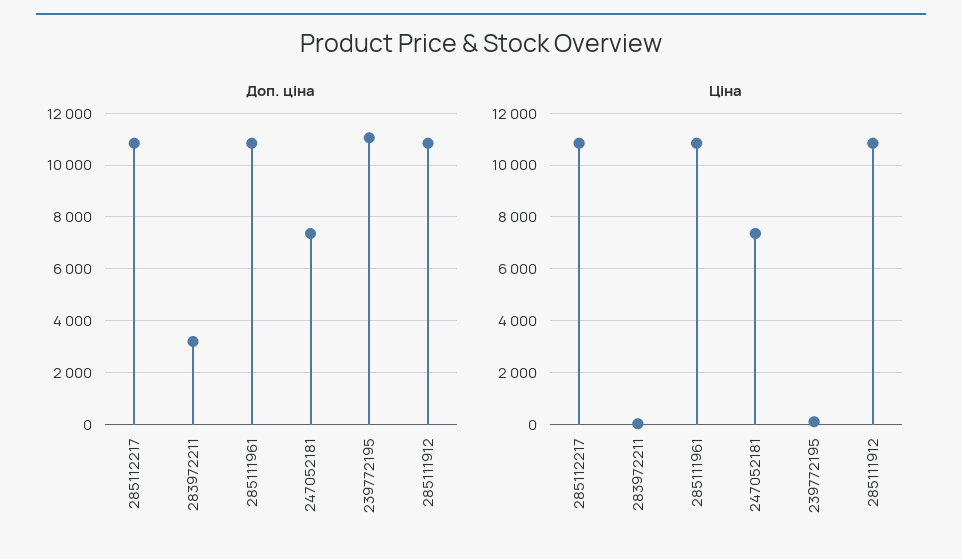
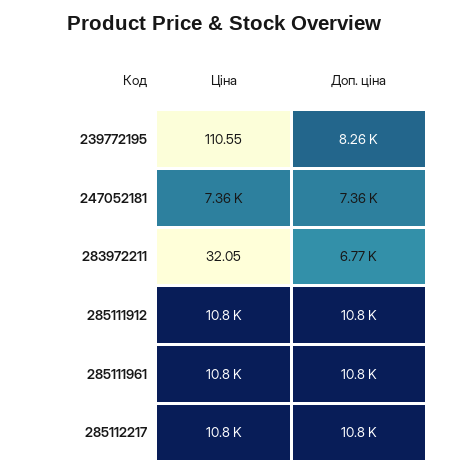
  {
    "Доп. ціна": {
      "285112217": 10800,
-     "283972211": 3250,
+     "283972211": 6770,
      "285111961": 10800,
      "247052181": 7360,
-     "239772195": 11000,
+     "239772195": 8260,
      "285111912": 10800
    },
    "Ціна": {
      "285112217": 10800,
      "283972211": 32.05,
      "285111961": 10800,
      "247052181": 7360,
      "239772195": 110.55,
      "285111912": 10800
    }
  }

